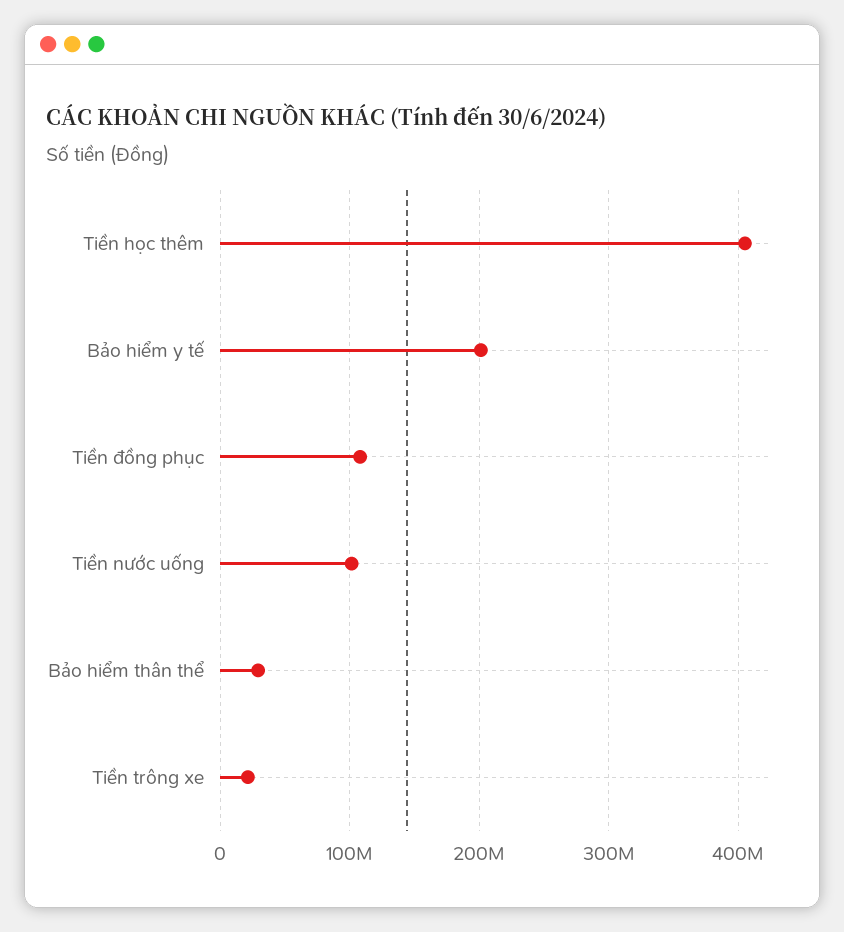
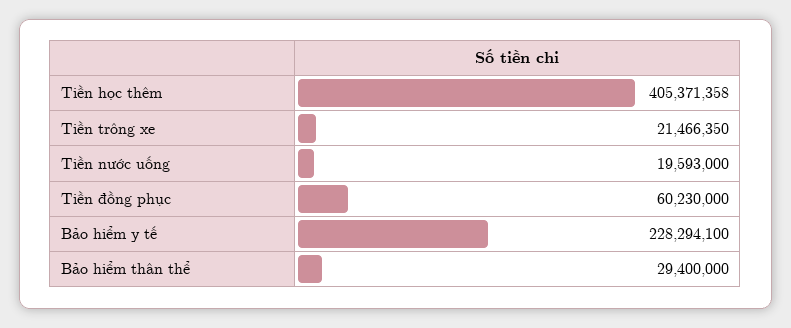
  {
    "Tiền học thêm": 405371358,
-   "Bảo hiểm y tế": 200000000,
+   "Bảo hiểm y tế": 228294100,
-   "Tiền đồng phục": 110000000,
+   "Tiền đồng phục": 60230000,
-   "Tiền nước uống": 100000000,
+   "Tiền nước uống": 19593000,
    "Bảo hiểm thân thể": 29400000,
    "Tiền trông xe": 21466350
  }

